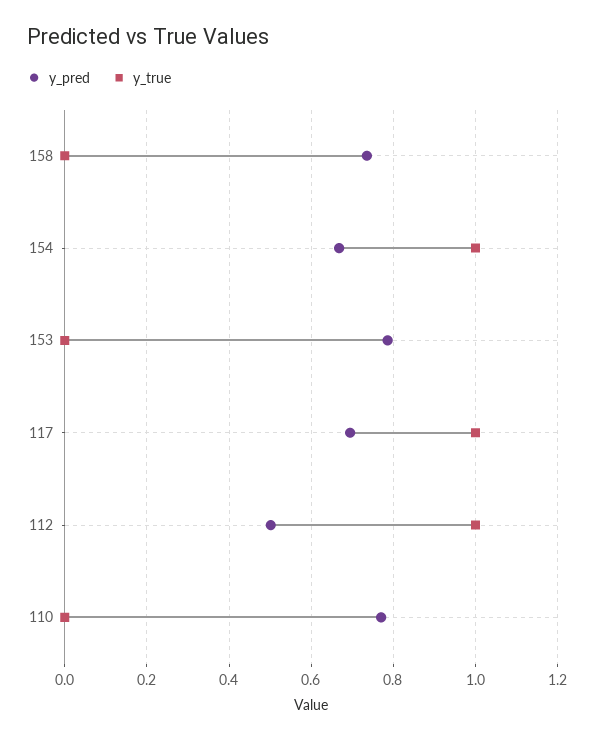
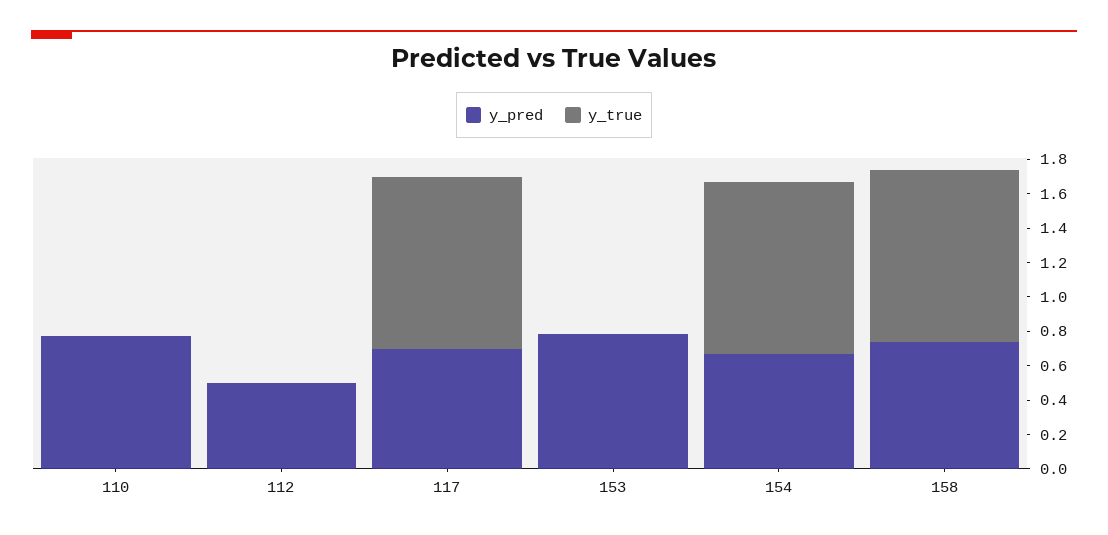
  {
    "y_pred": {
      "158": 0.74,
      "154": 0.66,
      "153": 0.78,
      "117": 0.7,
      "112": 0.5,
      "110": 0.78
    },
    "y_true": {
-     "158": 0,
+     "158": 1,
      "154": 1,
      "153": 0,
      "117": 1,
-     "112": 1,
+     "112": 0,
      "110": 0
    }
  }

